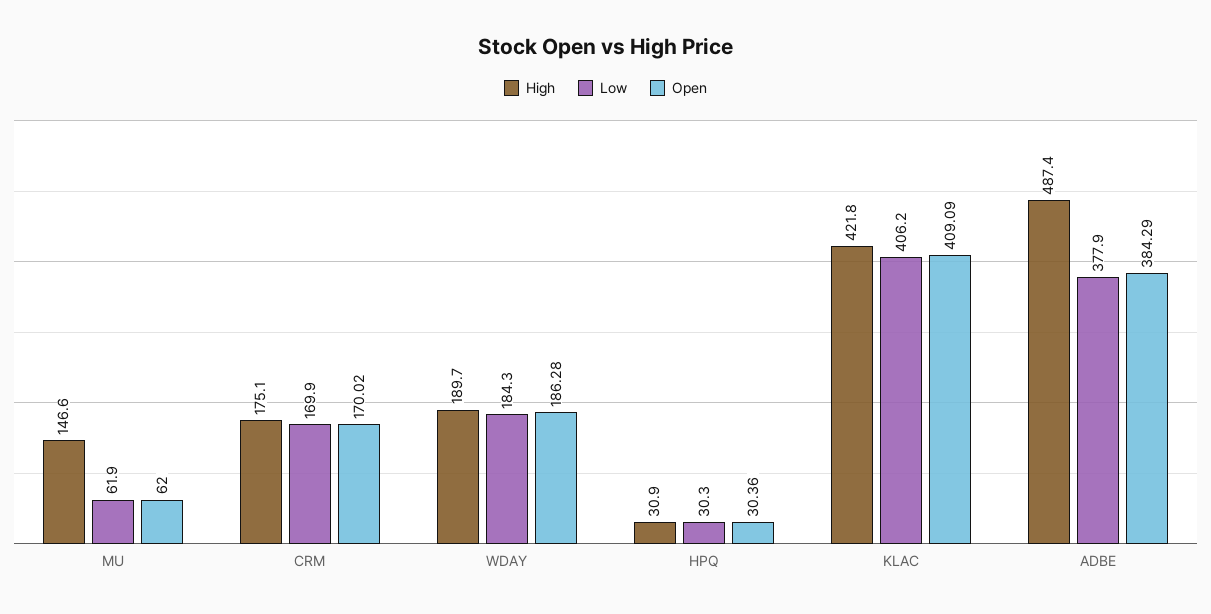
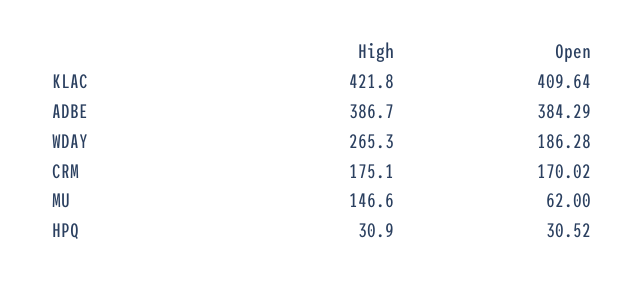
  {
    "High": {
      "MU": 146.6,
      "CRM": 175.1,
-     "WDAY": 189.7,
+     "WDAY": 265.3,
      "HPQ": 30.9,
      "KLAC": 421.8,
-     "ADBE": 487.4
+     "ADBE": 386.7
    },
-   "Low": {
-     "MU": 61.9,
-     "CRM": 169.9,
-     "WDAY": 184.3,
-     "HPQ": 30.3,
-     "KLAC": 406.2,
-     "ADBE": 377.9
-   },
    "Open": {
      "MU": 62,
      "CRM": 170.02,
      "WDAY": 186.28,
-     "HPQ": 30.36,
+     "HPQ": 30.52,
-     "KLAC": 409.09,
+     "KLAC": 409.64,
      "ADBE": 384.29
    }
  }

